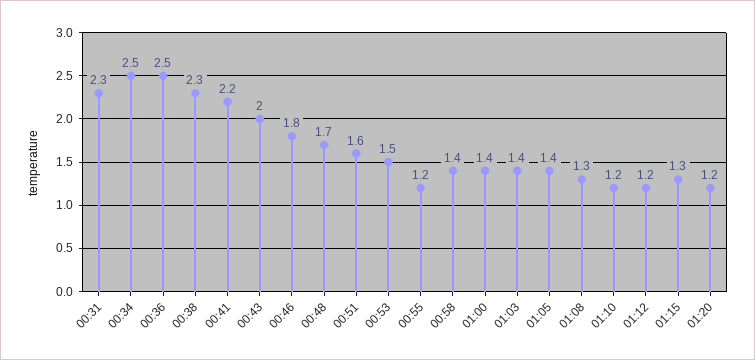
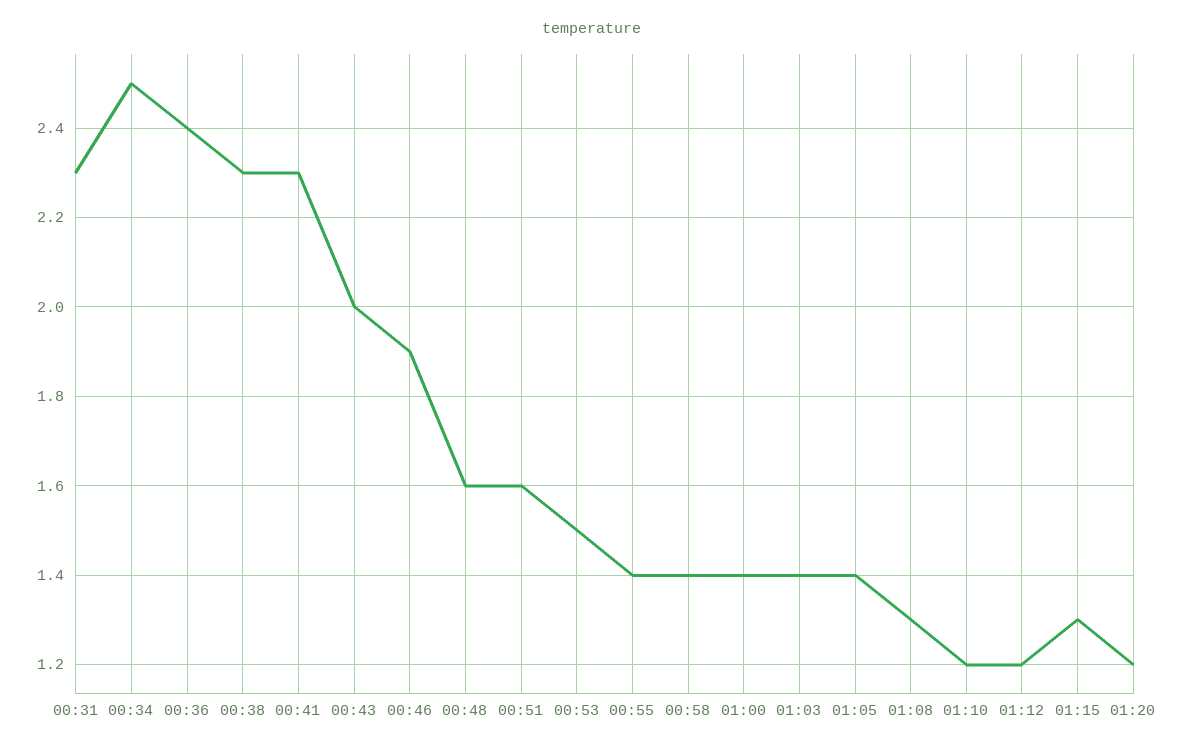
  {
    "00:31": 2.3,
    "00:34": 2.5,
-   "00:36": 2.5,
+   "00:36": 2.4,
    "00:38": 2.3,
-   "00:41": 2.2,
+   "00:41": 2.3,
    "00:43": 2,
-   "00:46": 1.8,
+   "00:46": 1.9,
-   "00:48": 1.7,
+   "00:48": 1.6,
    "00:51": 1.6,
    "00:53": 1.5,
-   "00:55": 1.2,
+   "00:55": 1.4,
    "00:58": 1.4,
    "01:00": 1.4,
    "01:03": 1.4,
    "01:05": 1.4,
    "01:08": 1.3,
    "01:10": 1.2,
    "01:12": 1.2,
    "01:15": 1.3,
    "01:20": 1.2
  }

